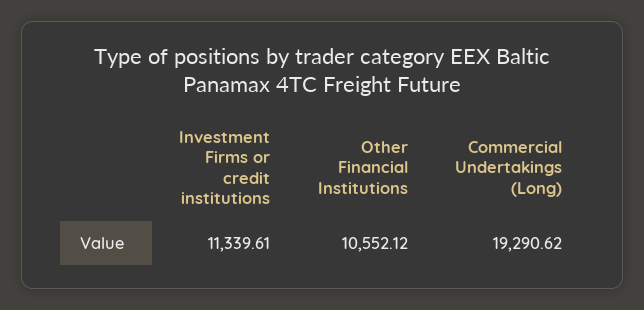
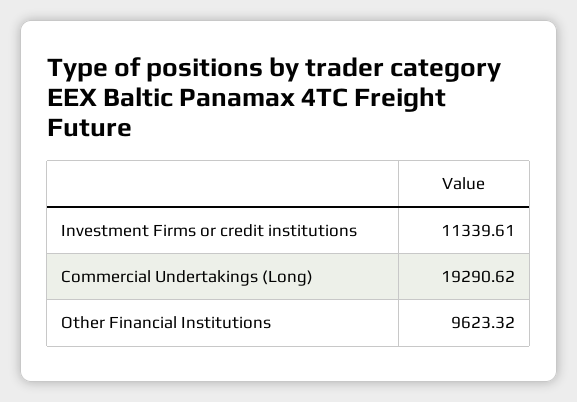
  {
    "Investment Firms or credit institutions": 11339.61,
-   "Other Financial Institutions": 10552.12,
+   "Other Financial Institutions": 9623.32,
    "Commercial Undertakings (Long)": 19290.62
  }

